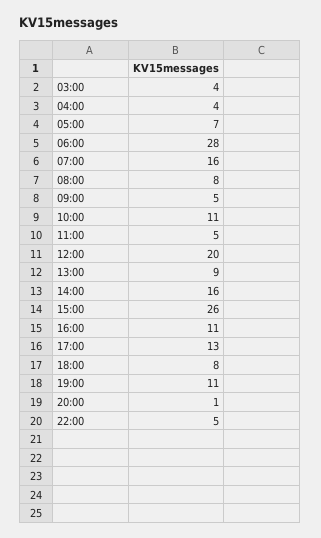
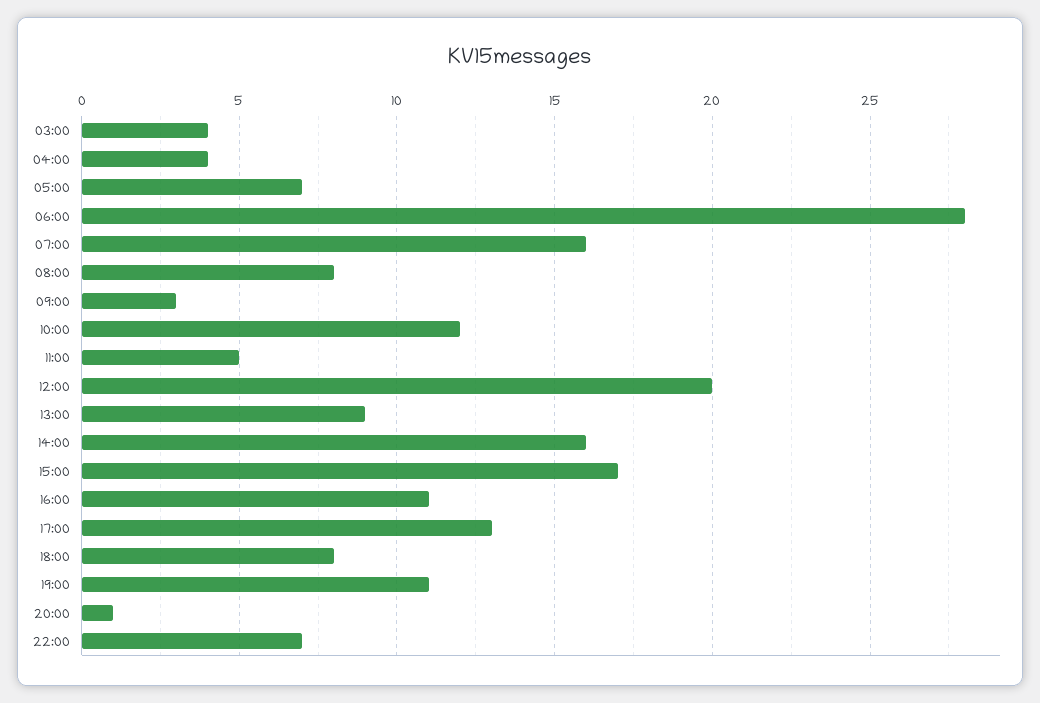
  {
    "03:00": 4,
    "04:00": 4,
    "05:00": 7,
    "06:00": 28,
    "07:00": 16,
    "08:00": 8,
-   "09:00": 5,
+   "09:00": 3,
-   "10:00": 11,
+   "10:00": 12,
    "11:00": 5,
    "12:00": 20,
    "13:00": 9,
    "14:00": 16,
-   "15:00": 26,
+   "15:00": 17,
    "16:00": 11,
    "17:00": 13,
    "18:00": 8,
    "19:00": 11,
    "20:00": 1,
-   "22:00": 5
+   "22:00": 7
  }

